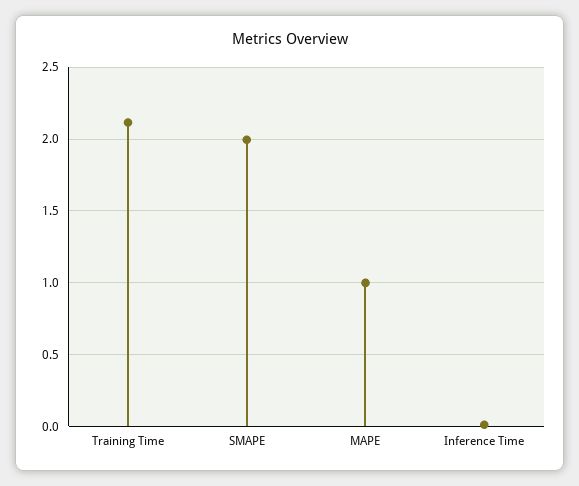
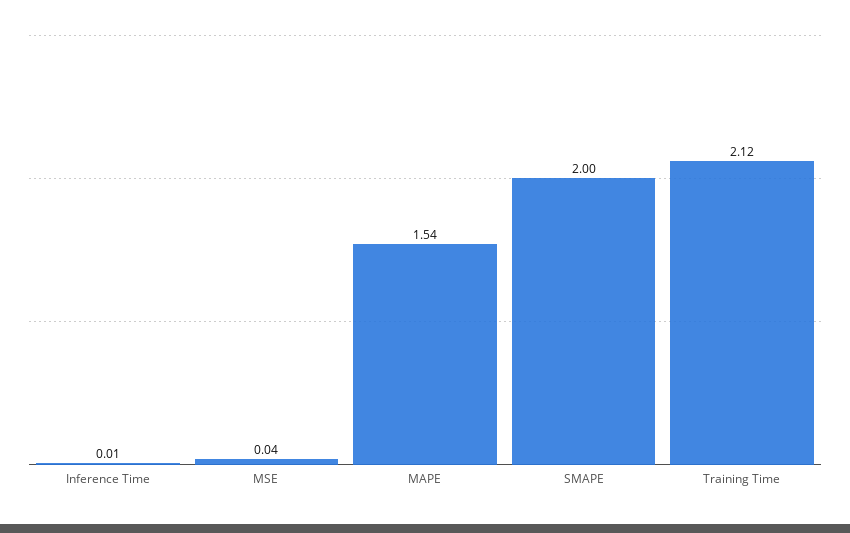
  {
    "Training Time": 2.12,
    "SMAPE": 2,
-   "MAPE": 1,
+   "MAPE": 1.54,
-   "Inference Time": 0.01
+   "Inference Time": 0.01,
+   "MSE": 0.04
  }

